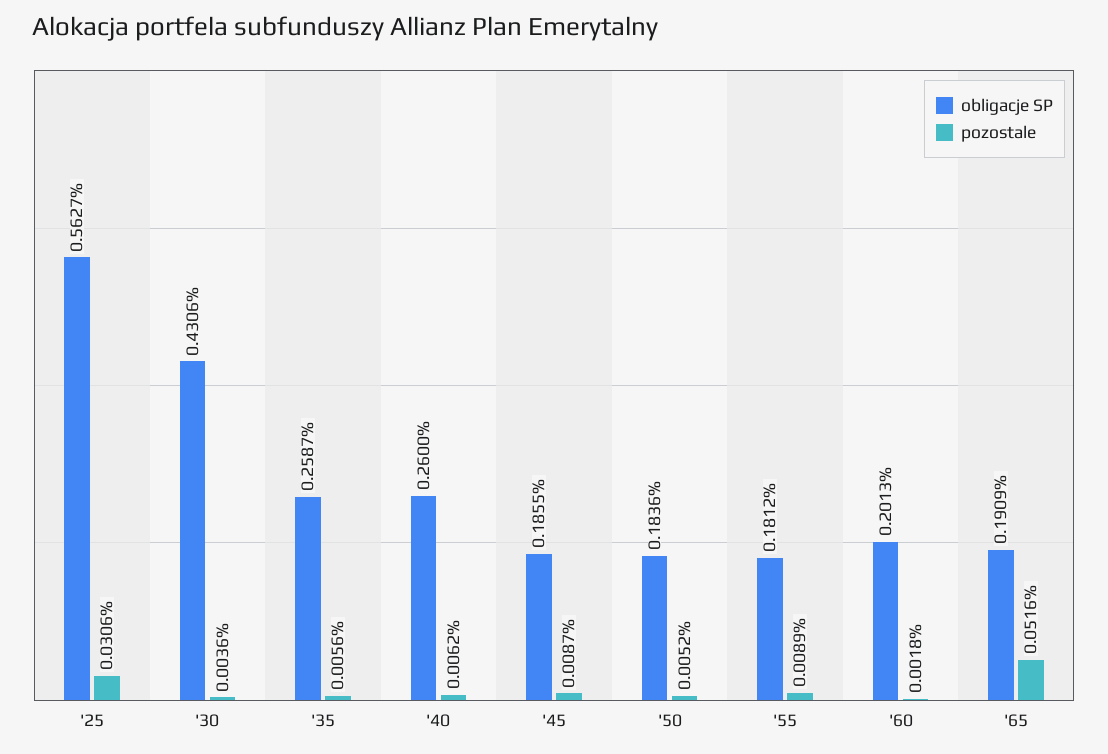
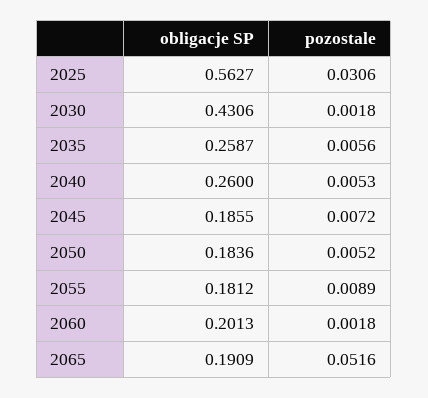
  {
    "obligacje SP": {
      "'25": 0.5627,
      "'30": 0.4306,
      "'35": 0.2587,
      "'40": 0.26,
      "'45": 0.1855,
      "'50": 0.1836,
      "'55": 0.1812,
      "'60": 0.2013,
      "'65": 0.1909
    },
    "pozostale": {
      "'25": 0.0306,
-     "'30": 0.0036,
+     "'30": 0.0018,
      "'35": 0.0056,
-     "'40": 0.0062,
+     "'40": 0.0053,
-     "'45": 0.0087,
+     "'45": 0.0072,
      "'50": 0.0052,
      "'55": 0.0089,
      "'60": 0.0018,
      "'65": 0.0516
    }
  }

